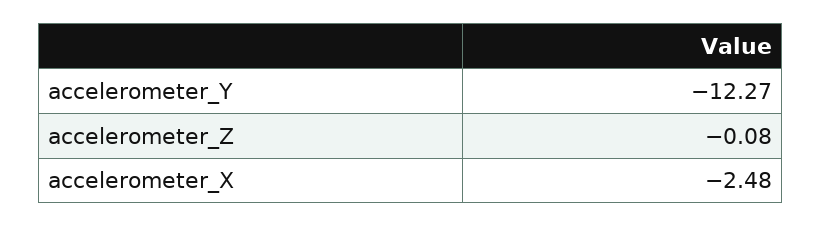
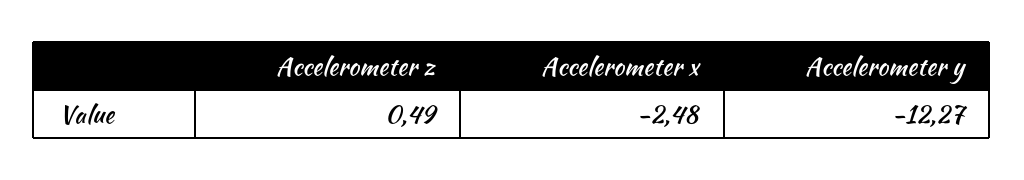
  {
    "accelerometer_Y": -12.27,
-   "accelerometer_Z": -0.08,
+   "accelerometer_Z": 0.49,
    "accelerometer_X": -2.48
  }

